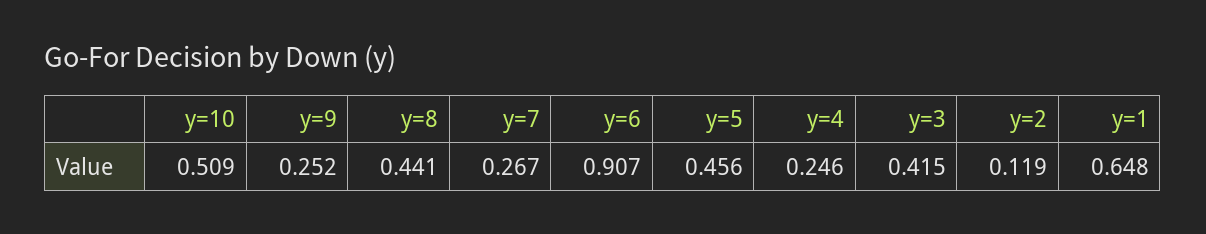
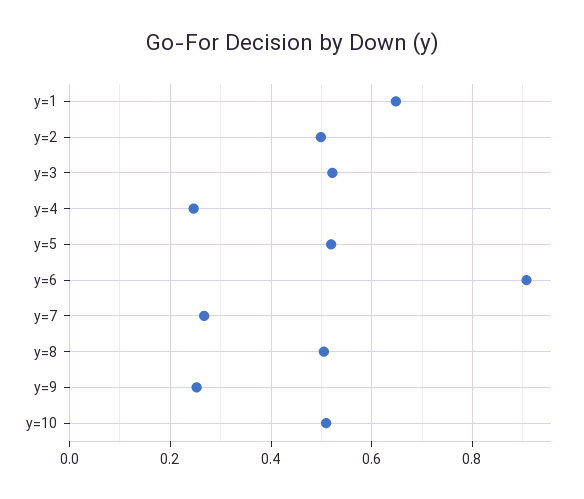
  {
    "y=10": 0.509,
    "y=9": 0.252,
-   "y=8": 0.441,
+   "y=8": 0.5,
    "y=7": 0.267,
    "y=6": 0.907,
-   "y=5": 0.456,
+   "y=5": 0.52,
    "y=4": 0.246,
-   "y=3": 0.415,
+   "y=3": 0.52,
-   "y=2": 0.119,
+   "y=2": 0.5,
    "y=1": 0.648
  }

